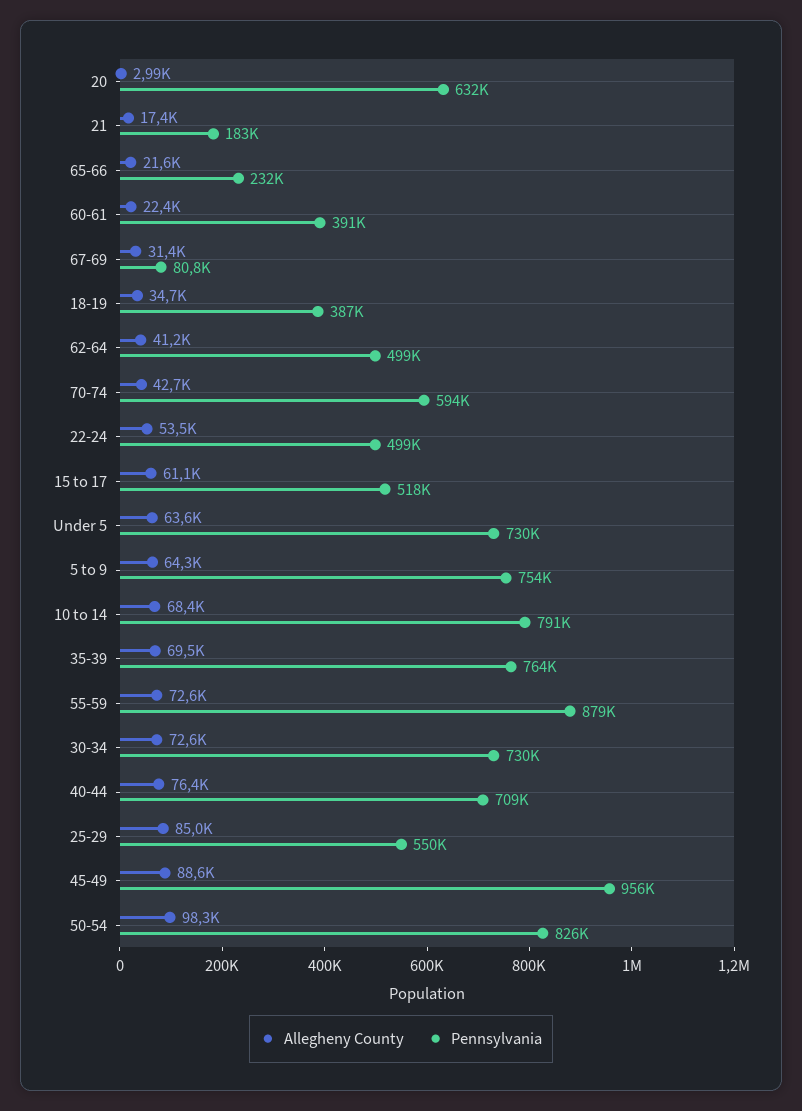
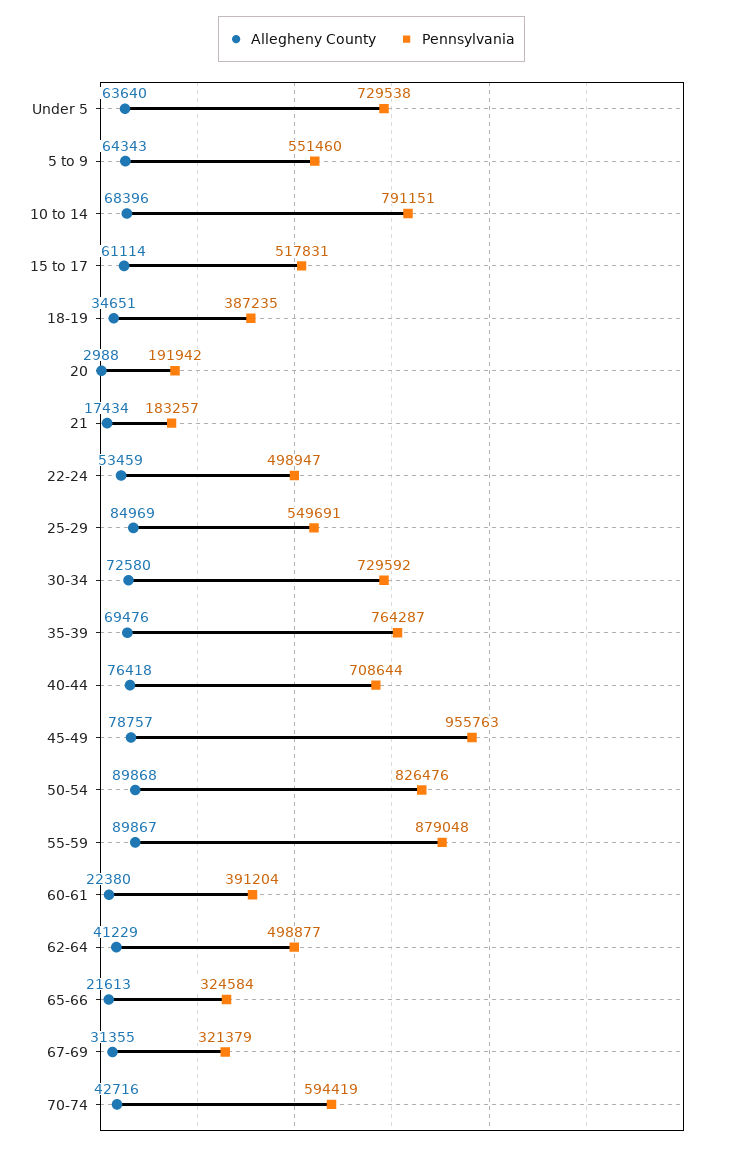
  {
    "Allegheny County": {
      "20": 2988,
      "21": 17434,
      "65-66": 21613,
      "60-61": 22380,
      "67-69": 31355,
      "18-19": 34651,
      "62-64": 41229,
      "70-74": 42716,
      "22-24": 53459,
      "15 to 17": 61114,
      "Under 5": 63640,
      "5 to 9": 64343,
      "10 to 14": 68396,
      "35-39": 69476,
-     "55-59": 72600,
+     "55-59": 89867,
      "30-34": 72580,
      "40-44": 76418,
      "25-29": 84969,
-     "45-49": 88600,
+     "45-49": 78757,
-     "50-54": 98300
+     "50-54": 89868
    },
    "Pennsylvania": {
-     "20": 632000,
+     "20": 191942,
      "21": 183257,
-     "65-66": 232000,
+     "65-66": 324584,
      "60-61": 391204,
-     "67-69": 80800,
+     "67-69": 321379,
      "18-19": 387235,
      "62-64": 498877,
      "70-74": 594419,
      "22-24": 498947,
      "15 to 17": 517831,
      "Under 5": 729538,
-     "5 to 9": 754000,
+     "5 to 9": 551460,
      "10 to 14": 791151,
      "35-39": 764287,
      "55-59": 879048,
      "30-34": 729592,
      "40-44": 708644,
      "25-29": 549691,
      "45-49": 955763,
      "50-54": 826476
    }
  }

